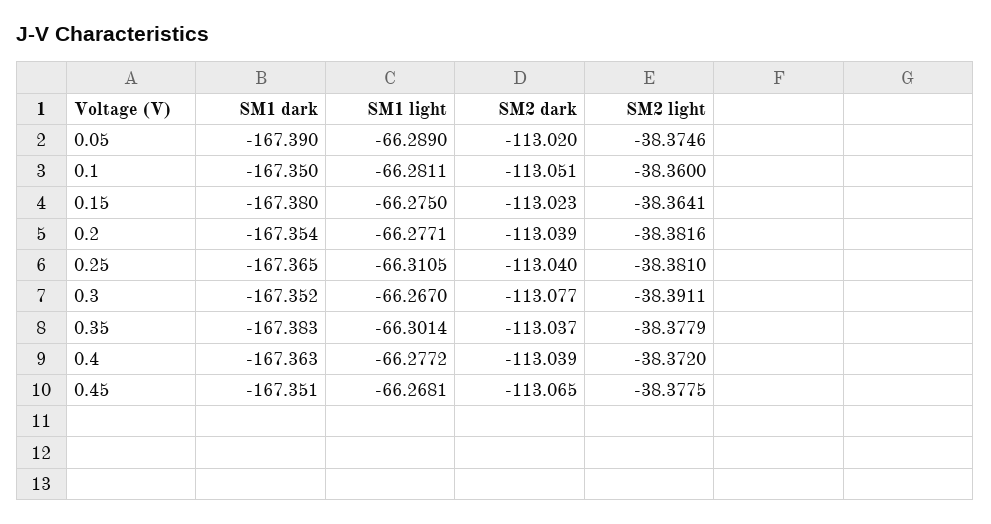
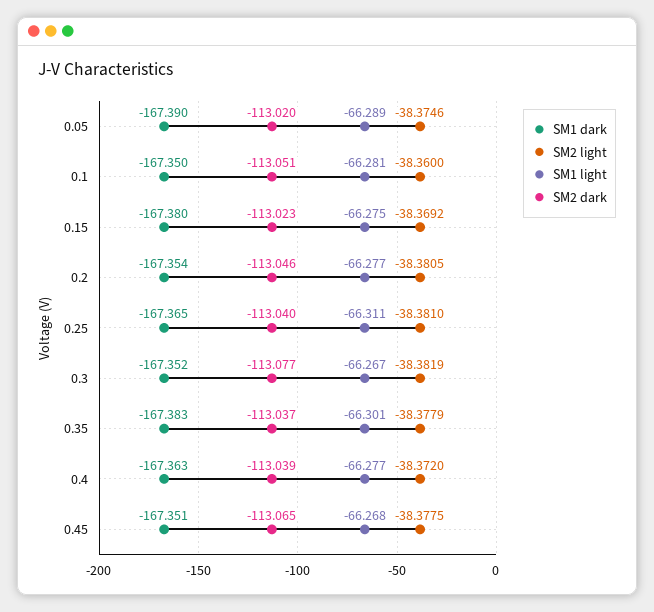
  {
    "SM1 dark": {
      "0.05": -167.39,
      "0.1": -167.35,
      "0.15": -167.38,
      "0.2": -167.354,
      "0.25": -167.365,
      "0.3": -167.352,
      "0.35": -167.383,
      "0.4": -167.363,
      "0.45": -167.351
    },
    "SM1 light": {
      "0.05": -66.289,
      "0.1": -66.2811,
      "0.15": -66.275,
      "0.2": -66.2771,
      "0.25": -66.3105,
      "0.3": -66.267,
      "0.35": -66.3014,
      "0.4": -66.2772,
      "0.45": -66.2681
    },
    "SM2 dark": {
      "0.05": -113.02,
      "0.1": -113.051,
      "0.15": -113.023,
-     "0.2": -113.039,
+     "0.2": -113.046,
      "0.25": -113.04,
      "0.3": -113.077,
      "0.35": -113.037,
      "0.4": -113.039,
      "0.45": -113.065
    },
    "SM2 light": {
      "0.05": -38.3746,
      "0.1": -38.36,
-     "0.15": -38.3641,
+     "0.15": -38.3692,
-     "0.2": -38.3816,
+     "0.2": -38.3805,
      "0.25": -38.381,
-     "0.3": -38.3911,
+     "0.3": -38.3819,
      "0.35": -38.3779,
      "0.4": -38.372,
      "0.45": -38.3775
    }
  }

